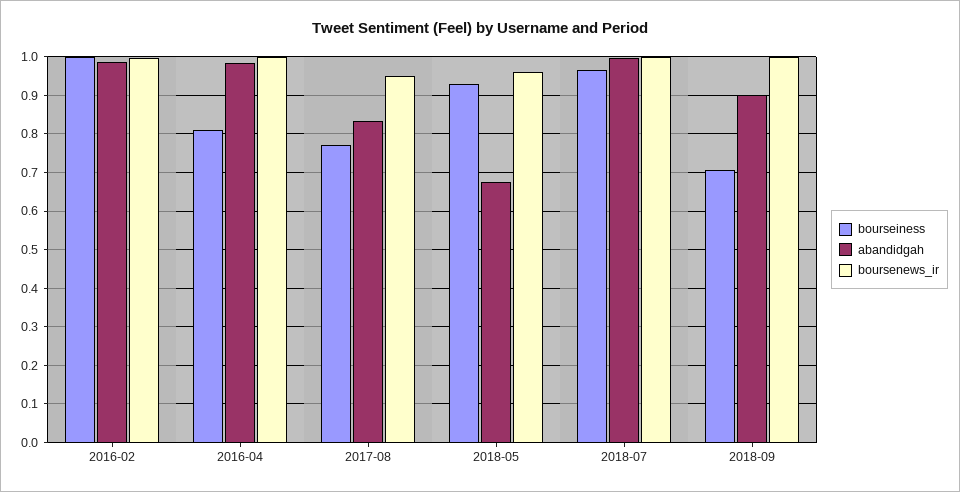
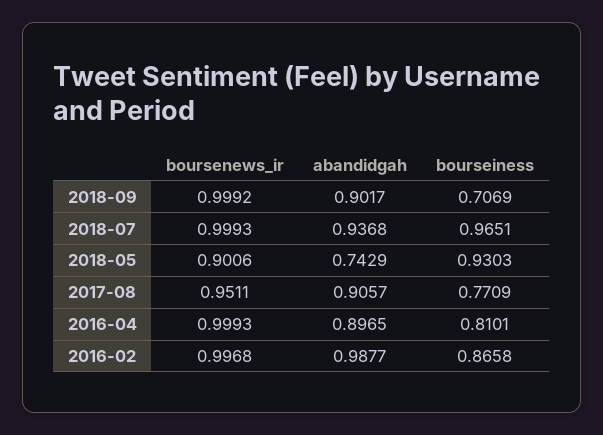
  {
    "bourseiness": {
-     "2016-02": 1,
+     "2016-02": 0.8658,
      "2016-04": 0.8101,
      "2017-08": 0.7709,
      "2018-05": 0.9303,
      "2018-07": 0.9651,
      "2018-09": 0.7069
    },
    "abandidgah": {
      "2016-02": 0.9877,
-     "2016-04": 0.98,
+     "2016-04": 0.8965,
-     "2017-08": 0.84,
+     "2017-08": 0.9057,
-     "2018-05": 0.68,
+     "2018-05": 0.7429,
-     "2018-07": 1,
+     "2018-07": 0.9368,
      "2018-09": 0.9017
    },
    "boursenews_ir": {
      "2016-02": 0.9968,
      "2016-04": 0.9993,
      "2017-08": 0.9511,
-     "2018-05": 0.96,
+     "2018-05": 0.9006,
      "2018-07": 0.9993,
      "2018-09": 0.9992
    }
  }

